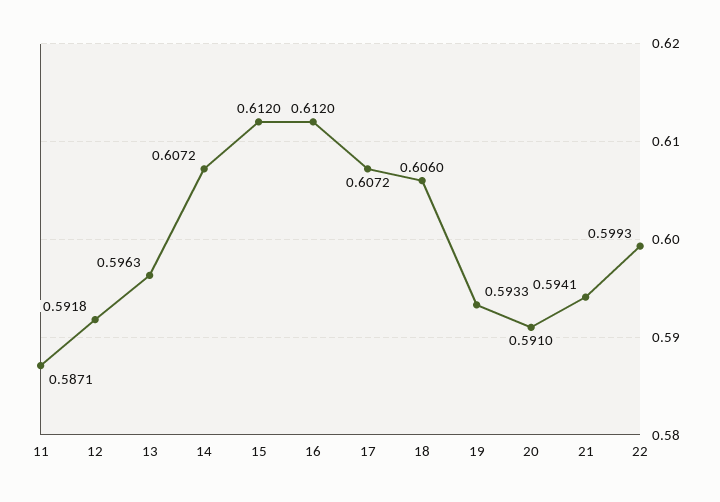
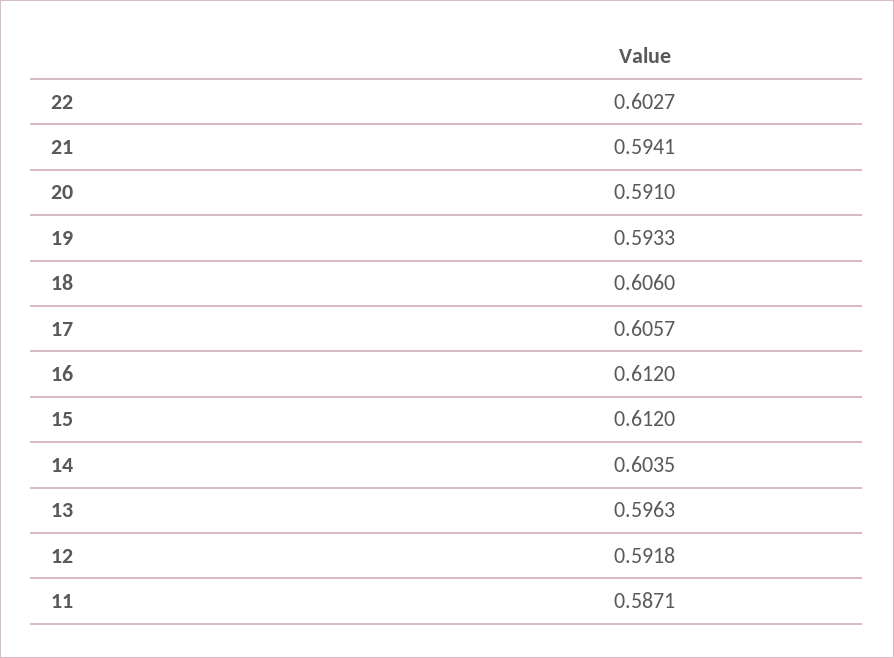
  {
    "11": 0.5871,
    "12": 0.5918,
    "13": 0.5963,
-   "14": 0.6072,
+   "14": 0.6035,
    "15": 0.612,
    "16": 0.612,
-   "17": 0.6072,
+   "17": 0.6057,
    "18": 0.606,
    "19": 0.5933,
    "20": 0.591,
    "21": 0.5941,
-   "22": 0.5993
+   "22": 0.6027
  }

